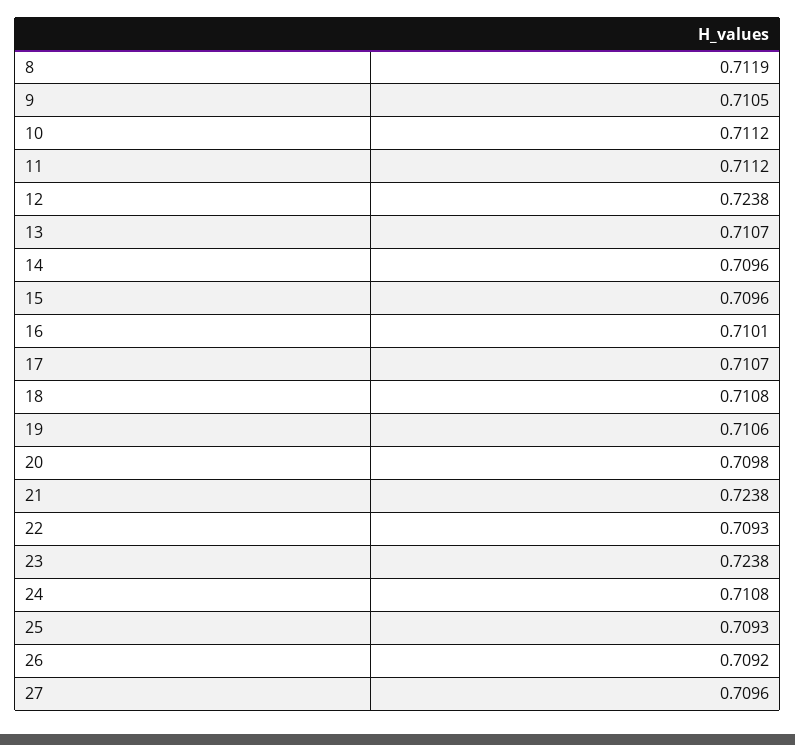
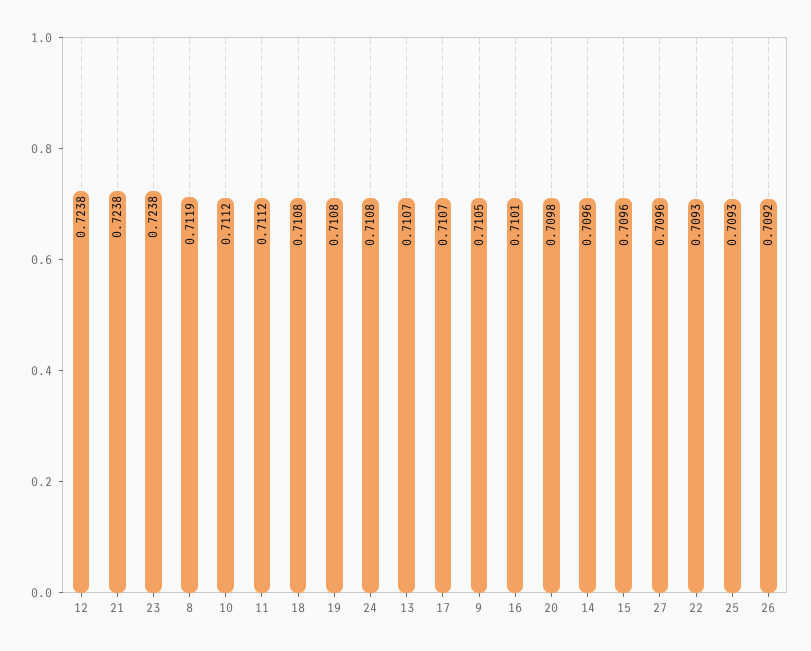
  {
    "8": 0.7119,
    "9": 0.7105,
    "10": 0.7112,
    "11": 0.7112,
    "12": 0.7238,
    "13": 0.7107,
    "14": 0.7096,
    "15": 0.7096,
    "16": 0.7101,
    "17": 0.7107,
    "18": 0.7108,
-   "19": 0.7106,
+   "19": 0.7108,
    "20": 0.7098,
    "21": 0.7238,
    "22": 0.7093,
    "23": 0.7238,
    "24": 0.7108,
    "25": 0.7093,
    "26": 0.7092,
    "27": 0.7096
  }

